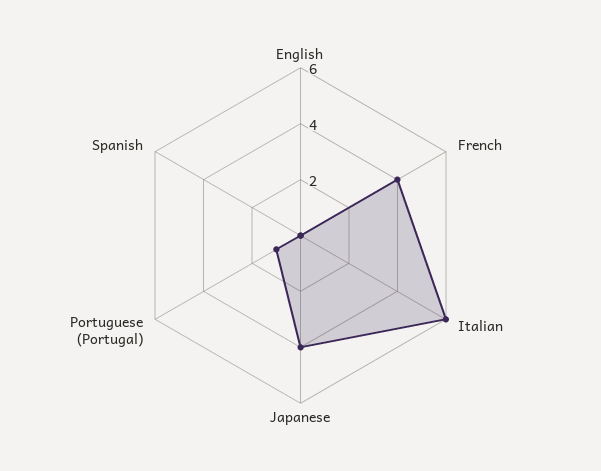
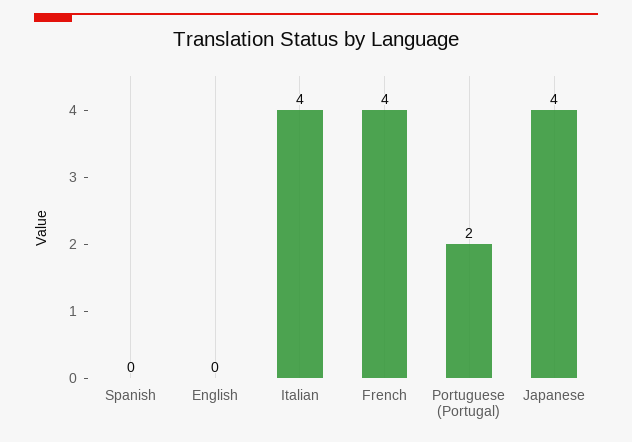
  {
    "English": 0,
    "French": 4,
-   "Italian": 6,
+   "Italian": 4,
    "Japanese": 4,
-   "Portuguese (Portugal)": 1,
+   "Portuguese (Portugal)": 2,
    "Spanish": 0
  }

